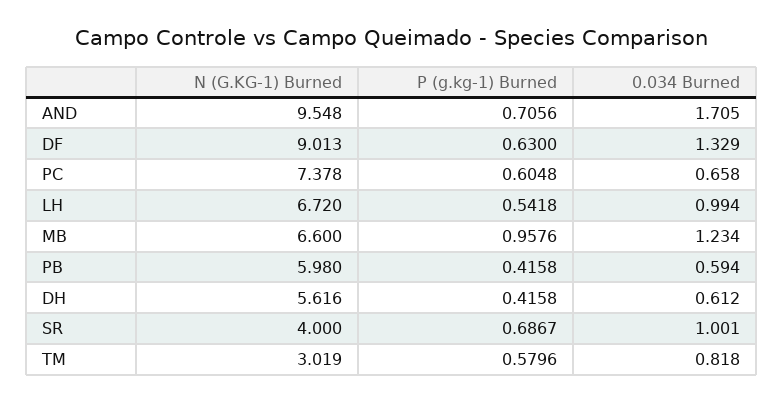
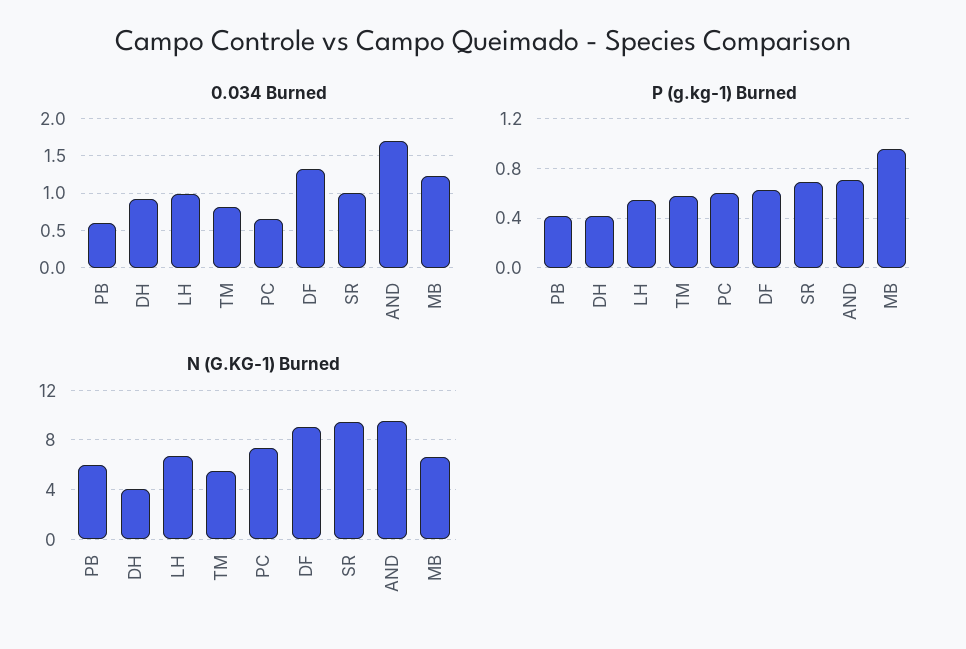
  {
    "N (G.KG-1) Burned": {
      "AND": 9.548,
      "DF": 9.013,
      "PC": 7.378,
      "LH": 6.72,
      "MB": 6.6,
      "PB": 5.98,
-     "DH": 5.616,
+     "DH": 4,
-     "SR": 4,
+     "SR": 9.5,
-     "TM": 3.019
+     "TM": 5.5
    },
    "P (g.kg-1) Burned": {
      "AND": 0.7056,
      "DF": 0.63,
      "PC": 0.6048,
      "LH": 0.5418,
      "MB": 0.9576,
      "PB": 0.4158,
      "DH": 0.4158,
      "SR": 0.6867,
      "TM": 0.5796
    },
    "0.034 Burned": {
      "AND": 1.705,
      "DF": 1.329,
      "PC": 0.658,
      "LH": 0.994,
      "MB": 1.234,
      "PB": 0.594,
-     "DH": 0.612,
+     "DH": 0.9,
      "SR": 1.001,
      "TM": 0.818
    }
  }

